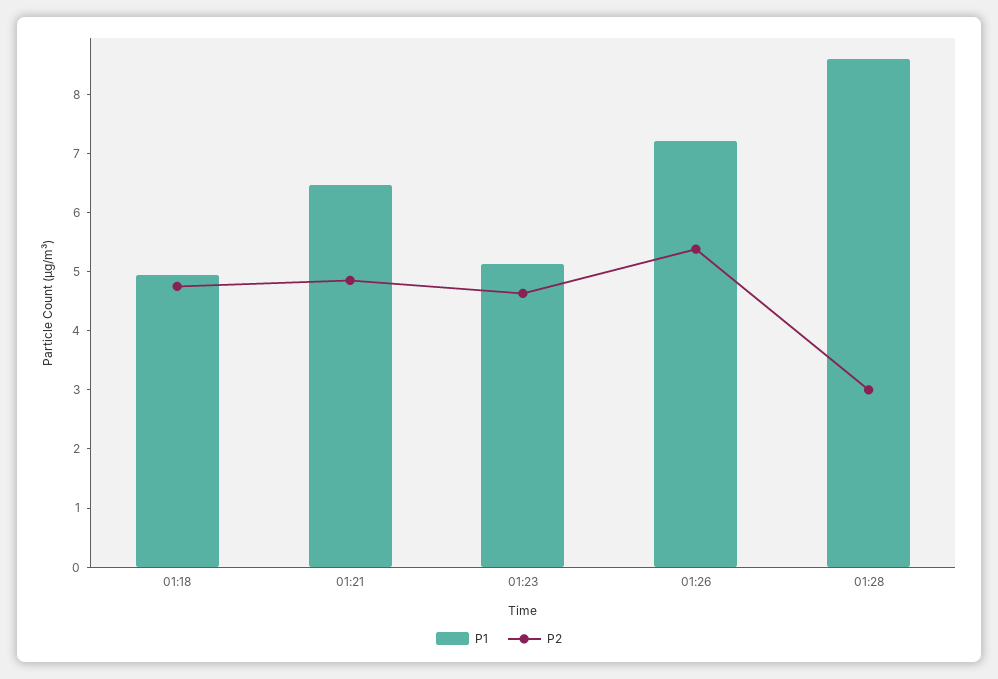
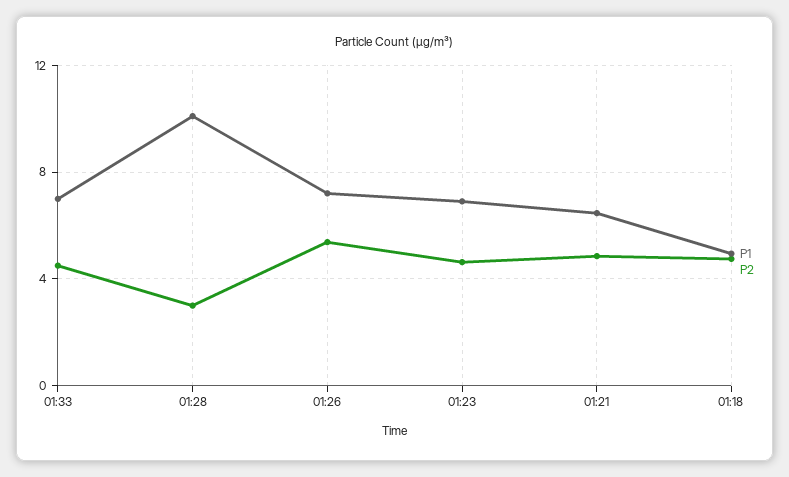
  {
    "P1": {
      "01:18": 5,
      "01:21": 6.4,
-     "01:23": 5.2,
+     "01:23": 7,
      "01:26": 7.2,
-     "01:28": 8.6
+     "01:28": 10,
+     "01:33": 7
    },
    "P2": {
      "01:18": 4.8,
      "01:21": 4.8,
      "01:23": 4.6,
      "01:26": 5.4,
-     "01:28": 3
+     "01:28": 3,
+     "01:33": 4.5
    }
  }

